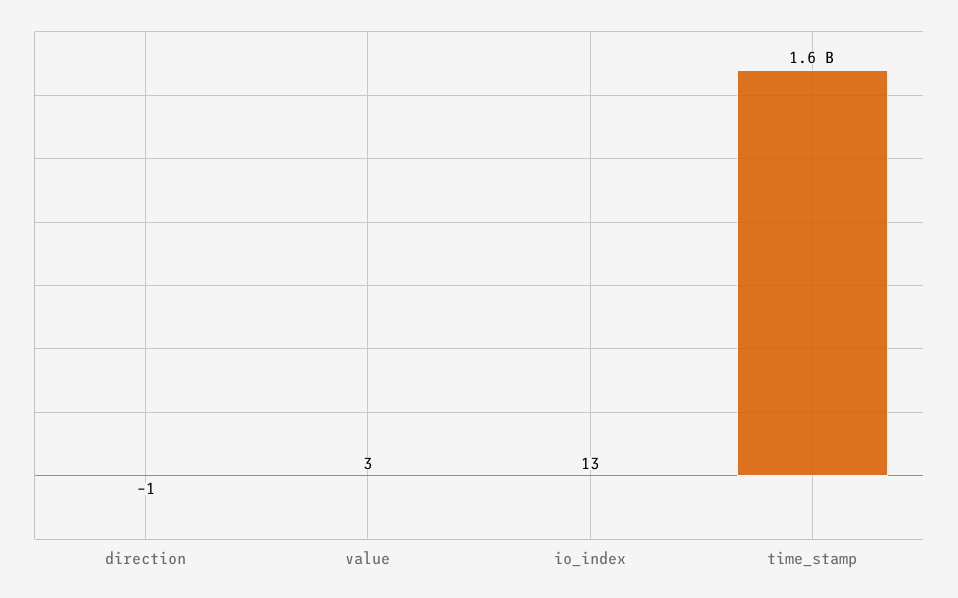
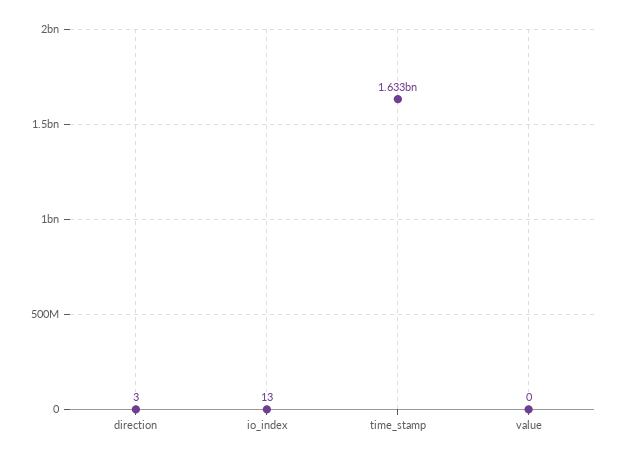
  {
-   "direction": -1,
+   "direction": 3,
-   "value": 3,
+   "value": 0,
    "io_index": 13,
    "time_stamp": 1633000000
  }

